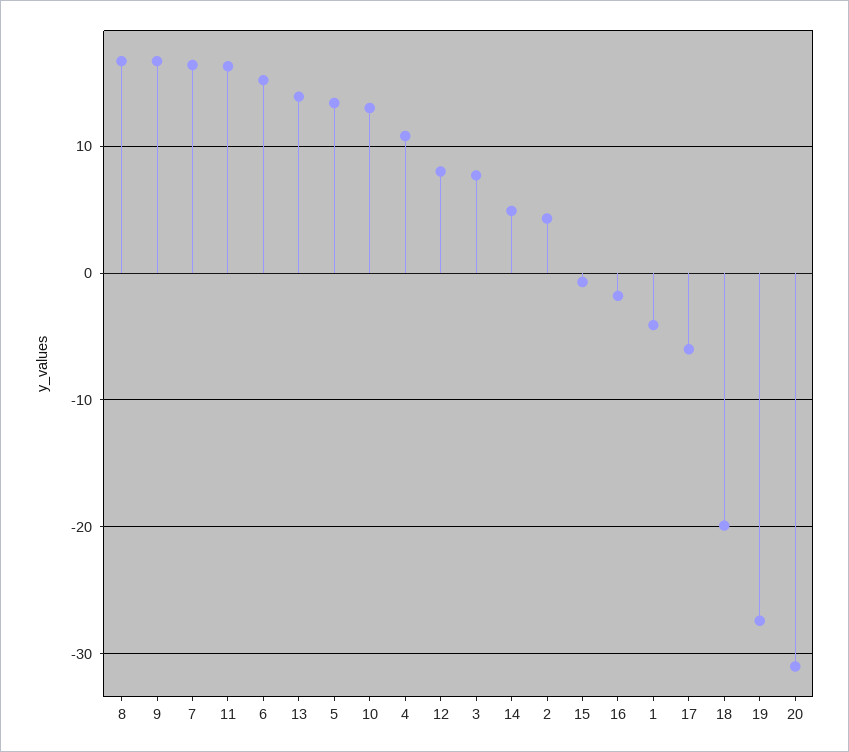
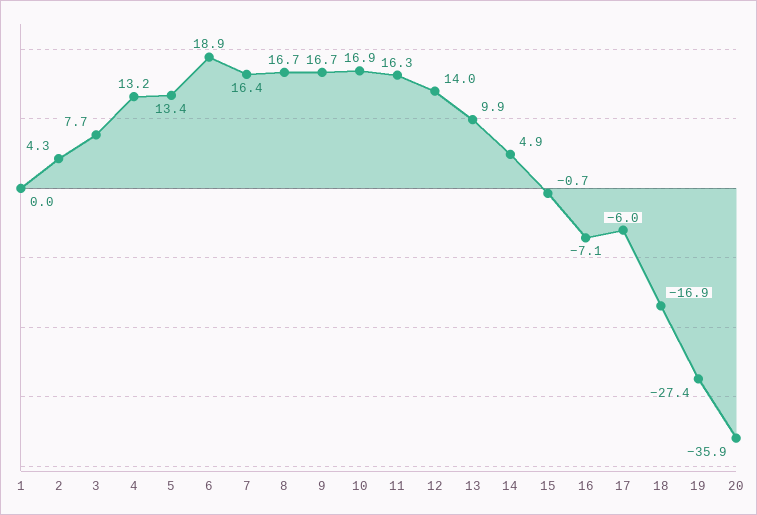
  {
    "8": 16.7,
    "9": 16.7,
    "7": 16.4,
    "11": 16.3,
-   "6": 15,
+   "6": 18.9,
-   "13": 14,
+   "13": 9.9,
    "5": 13.4,
-   "10": 13,
+   "10": 16.9,
-   "4": 11,
+   "4": 13.2,
-   "12": 8,
+   "12": 14,
    "3": 7.7,
    "14": 4.9,
    "2": 4.3,
    "15": -0.7,
-   "16": -2,
+   "16": -7.1,
-   "1": -4,
+   "1": 0,
    "17": -6,
-   "18": -20,
+   "18": -16.9,
    "19": -27.4,
-   "20": -31
+   "20": -35.9
  }

